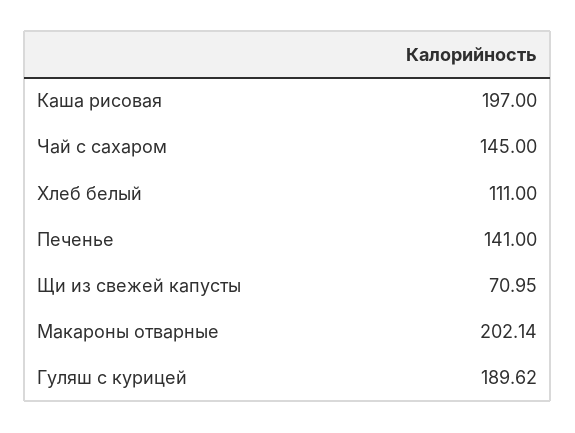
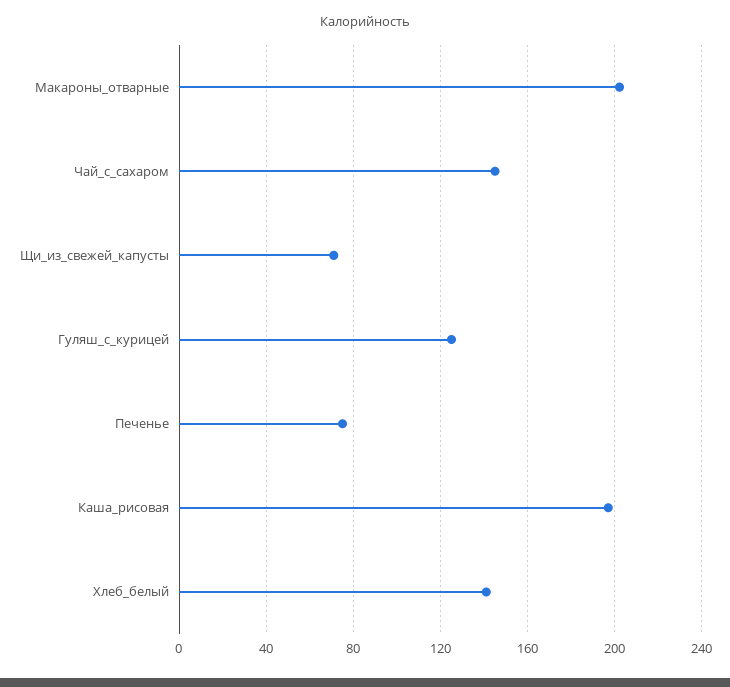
  {
    "Каша рисовая": 197,
    "Чай с сахаром": 145,
-   "Хлеб белый": 111,
+   "Хлеб белый": 140,
-   "Печенье": 141,
+   "Печенье": 75,
    "Щи из свежей капусты": 70.95,
    "Макароны отварные": 202.14,
-   "Гуляш с курицей": 189.62
+   "Гуляш с курицей": 125
  }

